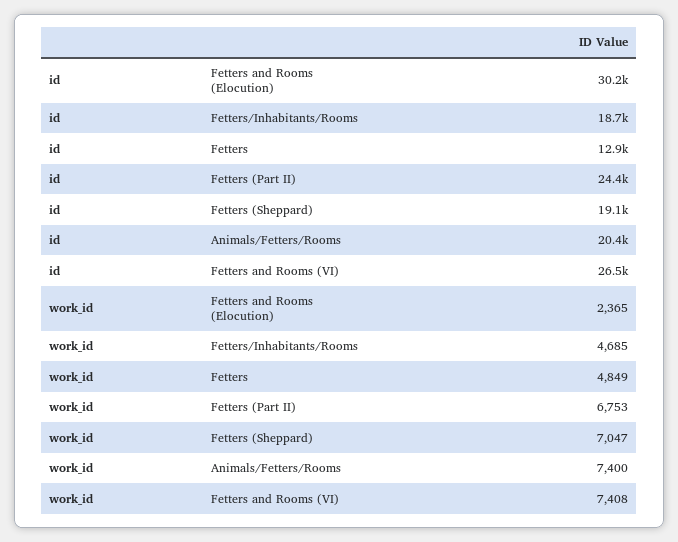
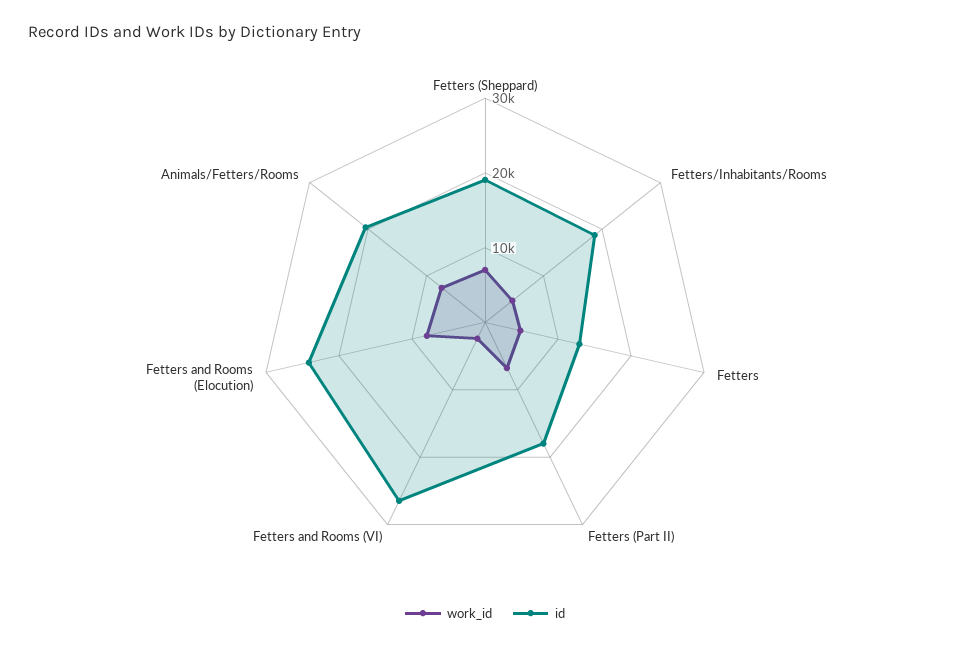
  {
    "id": {
-     "Fetters and Rooms (Elocution)": 30200,
+     "Fetters and Rooms (Elocution)": 24000,
      "Fetters/Inhabitants/Rooms": 18700,
      "Fetters": 12900,
-     "Fetters (Part II)": 24400,
+     "Fetters (Part II)": 18000,
      "Fetters (Sheppard)": 19100,
      "Animals/Fetters/Rooms": 20400,
      "Fetters and Rooms (VI)": 26500
    },
    "work_id": {
-     "Fetters and Rooms (Elocution)": 2365,
+     "Fetters and Rooms (Elocution)": 8000,
      "Fetters/Inhabitants/Rooms": 4685,
      "Fetters": 4849,
      "Fetters (Part II)": 6753,
      "Fetters (Sheppard)": 7047,
      "Animals/Fetters/Rooms": 7400,
-     "Fetters and Rooms (VI)": 7408
+     "Fetters and Rooms (VI)": 2000
    }
  }

